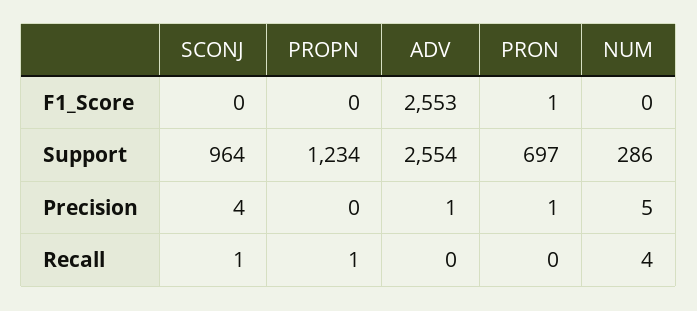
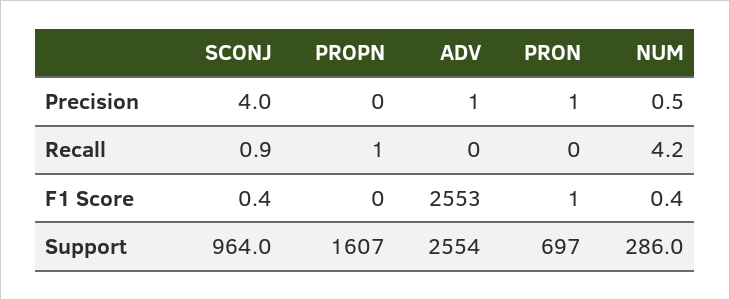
  {
    "SCONJ": {
      "F1_Score": 0.4,
      "Support": 964,
      "Precision": 4,
      "Recall": 0.9
    },
    "PROPN": {
      "F1_Score": 0,
-     "Support": 1234,
+     "Support": 1607,
      "Precision": 0,
      "Recall": 1
    },
    "ADV": {
      "F1_Score": 2553,
      "Support": 2554,
      "Precision": 1,
      "Recall": 0
    },
    "PRON": {
      "F1_Score": 1,
      "Support": 697,
      "Precision": 1,
      "Recall": 0
    },
    "NUM": {
      "F1_Score": 0.4,
      "Support": 286,
-     "Precision": 5,
+     "Precision": 0.5,
      "Recall": 4.2
    }
  }

